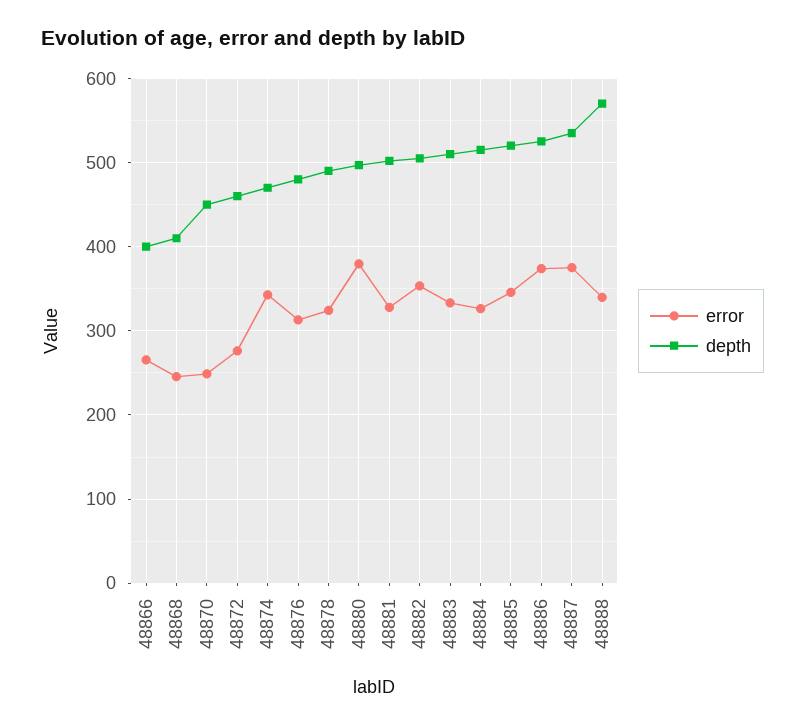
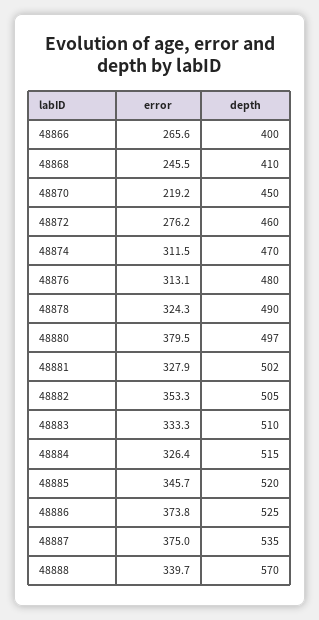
  {
    "error": {
      "48866": 265.6,
      "48868": 245.5,
-     "48870": 250,
+     "48870": 219.2,
      "48872": 276.2,
-     "48874": 340,
+     "48874": 311.5,
      "48876": 313.1,
      "48878": 324.3,
      "48880": 379.5,
      "48881": 327.9,
      "48882": 353.3,
      "48883": 333.3,
      "48884": 326.4,
      "48885": 345.7,
      "48886": 373.8,
      "48887": 375,
      "48888": 339.7
    },
    "depth": {
      "48866": 400,
      "48868": 410,
      "48870": 450,
      "48872": 460,
      "48874": 470,
      "48876": 480,
      "48878": 490,
      "48880": 497,
      "48881": 502,
      "48882": 505,
      "48883": 510,
      "48884": 515,
      "48885": 520,
      "48886": 525,
      "48887": 535,
      "48888": 570
    }
  }

